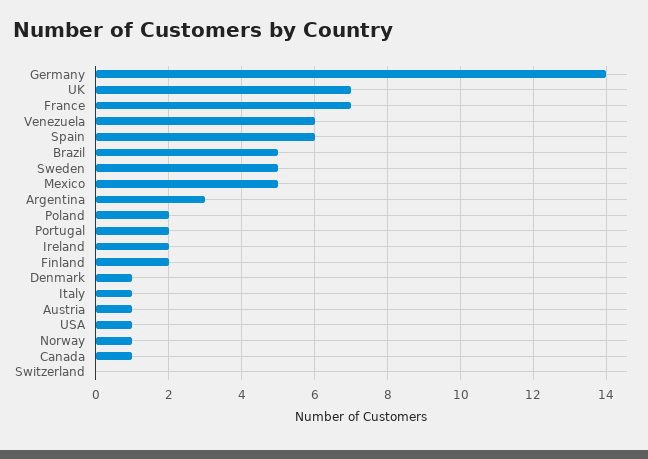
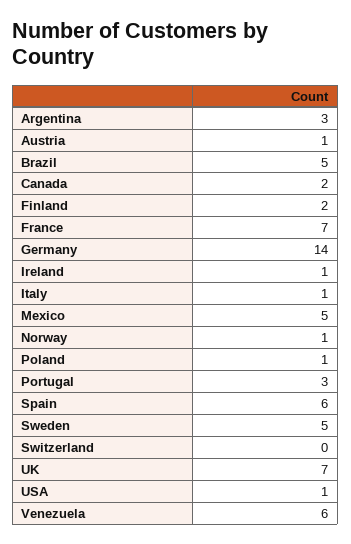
  {
    "Germany": 14,
    "UK": 7,
    "France": 7,
    "Venezuela": 6,
    "Spain": 6,
    "Brazil": 5,
    "Sweden": 5,
    "Mexico": 5,
    "Argentina": 3,
-   "Poland": 2,
+   "Poland": 1,
-   "Portugal": 2,
+   "Portugal": 3,
-   "Ireland": 2,
+   "Ireland": 1,
    "Finland": 2,
-   "Denmark": 1,
    "Italy": 1,
    "Austria": 1,
    "USA": 1,
    "Norway": 1,
-   "Canada": 1,
+   "Canada": 2,
    "Switzerland": 0
  }

